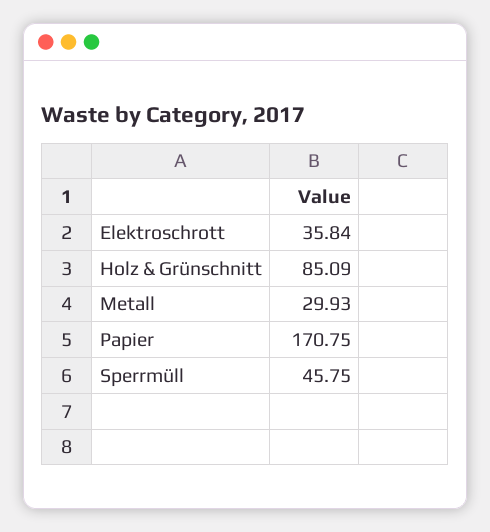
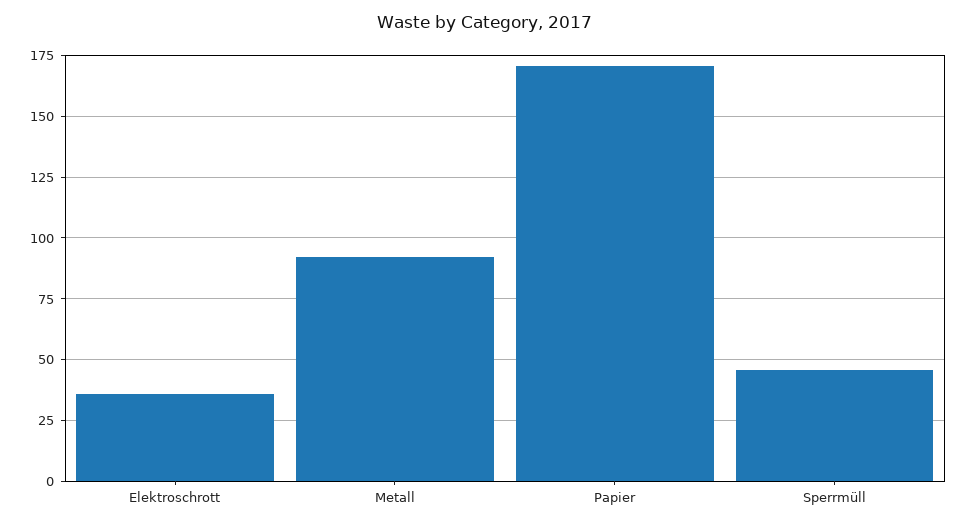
  {
    "Elektroschrott": 35.84,
-   "Holz & Grünschnitt": 85.09,
-   "Metall": 29.93,
+   "Metall": 92.5,
    "Papier": 170.75,
    "Sperrmüll": 45.75
  }

